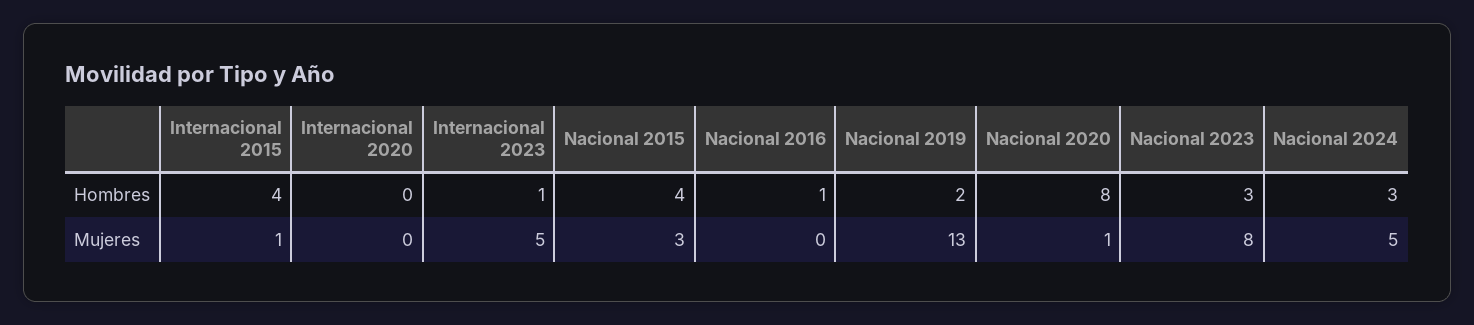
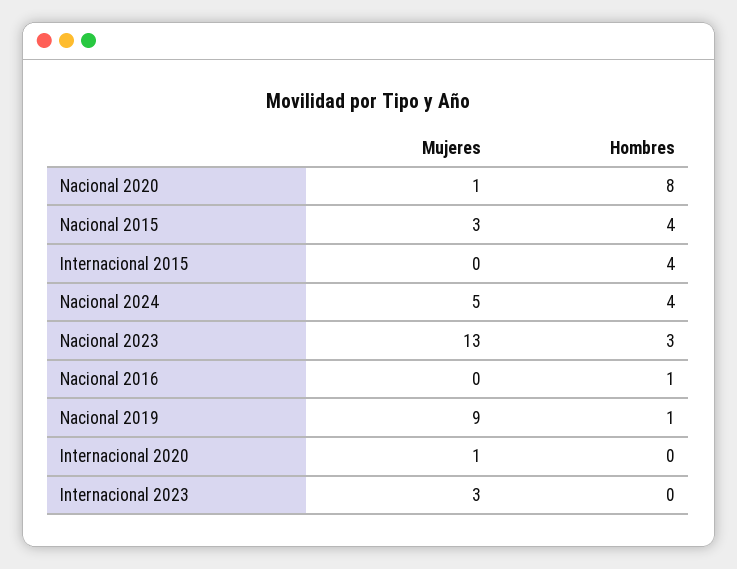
  {
    "Internacional 2015": {
      "Hombres": 4,
-     "Mujeres": 1
+     "Mujeres": 0
    },
    "Internacional 2020": {
      "Hombres": 0,
-     "Mujeres": 0
+     "Mujeres": 1
    },
    "Internacional 2023": {
-     "Hombres": 1,
+     "Hombres": 0,
-     "Mujeres": 5
+     "Mujeres": 3
    },
    "Nacional 2015": {
      "Hombres": 4,
      "Mujeres": 3
    },
    "Nacional 2016": {
      "Hombres": 1,
      "Mujeres": 0
    },
    "Nacional 2019": {
-     "Hombres": 2,
+     "Hombres": 1,
-     "Mujeres": 13
+     "Mujeres": 9
    },
    "Nacional 2020": {
      "Hombres": 8,
      "Mujeres": 1
    },
    "Nacional 2023": {
      "Hombres": 3,
-     "Mujeres": 8
+     "Mujeres": 13
    },
    "Nacional 2024": {
-     "Hombres": 3,
+     "Hombres": 4,
      "Mujeres": 5
    }
  }

